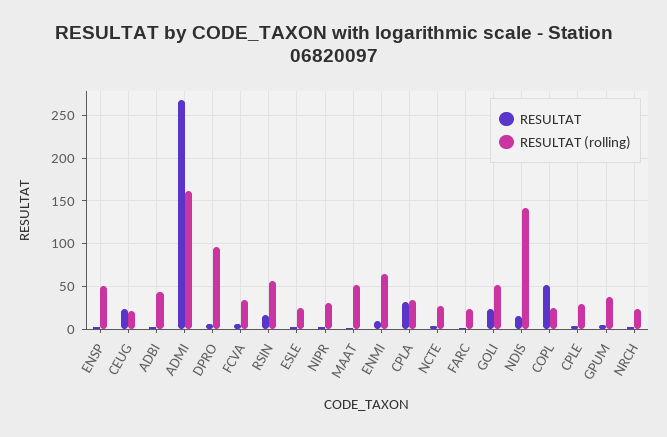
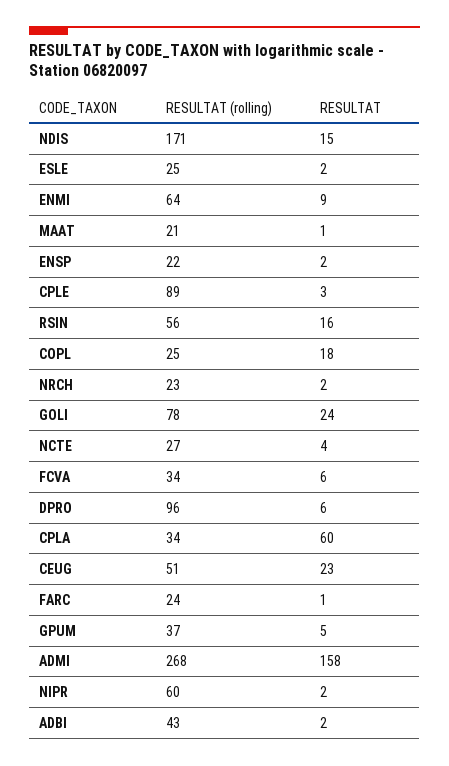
  {
    "RESULTAT": {
      "ENSP": 2,
      "CEUG": 23,
      "ADBI": 2,
-     "ADMI": 270,
+     "ADMI": 158,
      "DPRO": 6,
      "FCVA": 6,
      "RSIN": 16,
      "ESLE": 2,
      "NIPR": 2,
      "MAAT": 1,
      "ENMI": 9,
-     "CPLA": 30,
+     "CPLA": 60,
      "NCTE": 4,
      "FARC": 1,
      "GOLI": 24,
      "NDIS": 15,
-     "COPL": 50,
+     "COPL": 18,
      "CPLE": 3,
      "GPUM": 5,
      "NRCH": 2
    },
    "RESULTAT (rolling)": {
-     "ENSP": 50,
+     "ENSP": 22,
-     "CEUG": 20,
+     "CEUG": 51,
      "ADBI": 43,
-     "ADMI": 160,
+     "ADMI": 268,
      "DPRO": 96,
      "FCVA": 34,
      "RSIN": 56,
      "ESLE": 25,
-     "NIPR": 30,
+     "NIPR": 60,
-     "MAAT": 50,
+     "MAAT": 21,
      "ENMI": 64,
      "CPLA": 34,
      "NCTE": 27,
      "FARC": 24,
-     "GOLI": 50,
+     "GOLI": 78,
-     "NDIS": 140,
+     "NDIS": 171,
      "COPL": 25,
-     "CPLE": 30,
+     "CPLE": 89,
      "GPUM": 37,
      "NRCH": 23
    }
  }

